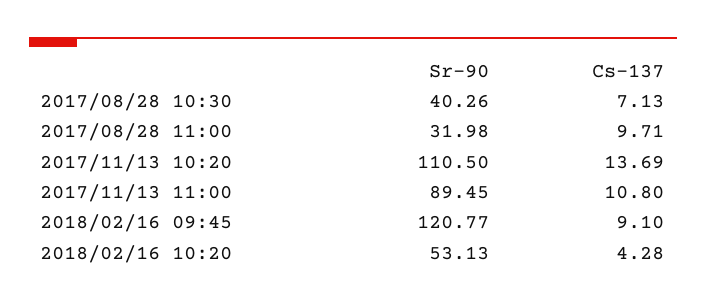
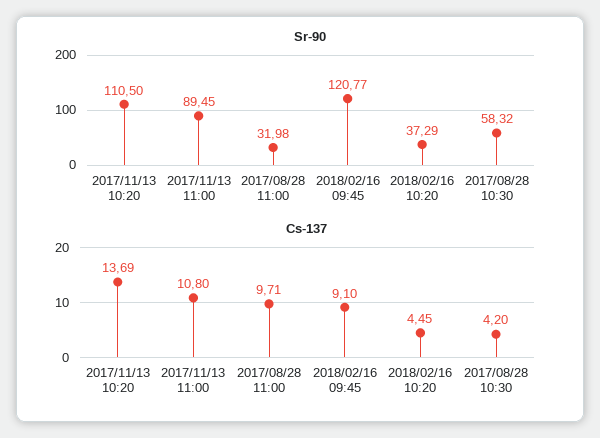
  {
    "Sr-90": {
-     "2017/08/28 10:30": 40.26,
+     "2017/08/28 10:30": 58.32,
      "2017/08/28 11:00": 31.98,
      "2017/11/13 10:20": 110.5,
      "2017/11/13 11:00": 89.45,
      "2018/02/16 09:45": 120.77,
-     "2018/02/16 10:20": 53.13
+     "2018/02/16 10:20": 37.29
    },
    "Cs-137": {
-     "2017/08/28 10:30": 7.13,
+     "2017/08/28 10:30": 4.2,
      "2017/08/28 11:00": 9.71,
      "2017/11/13 10:20": 13.69,
      "2017/11/13 11:00": 10.8,
      "2018/02/16 09:45": 9.1,
-     "2018/02/16 10:20": 4.28
+     "2018/02/16 10:20": 4.45
    }
  }

